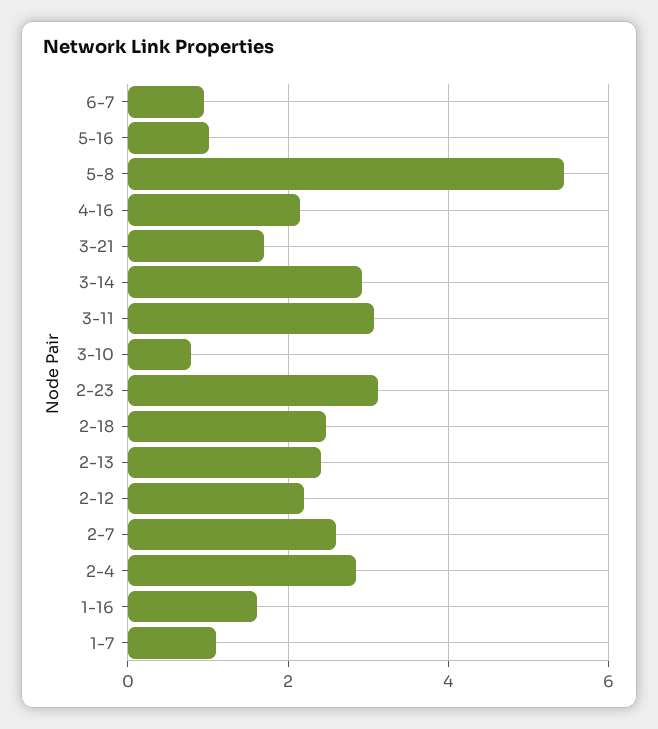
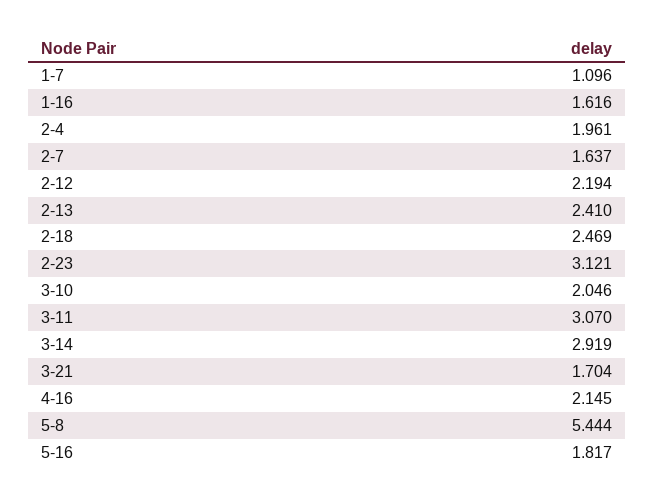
  {
-   "6-7": 1,
-   "5-16": 1,
+   "5-16": 1.817,
    "5-8": 5.444,
    "4-16": 2.145,
    "3-21": 1.704,
    "3-14": 2.919,
    "3-11": 3.07,
-   "3-10": 0.8,
+   "3-10": 2.046,
    "2-23": 3.121,
    "2-18": 2.469,
    "2-13": 2.41,
    "2-12": 2.194,
-   "2-7": 2.6,
+   "2-7": 1.637,
-   "2-4": 2.8,
+   "2-4": 1.961,
    "1-16": 1.616,
    "1-7": 1.096
  }

